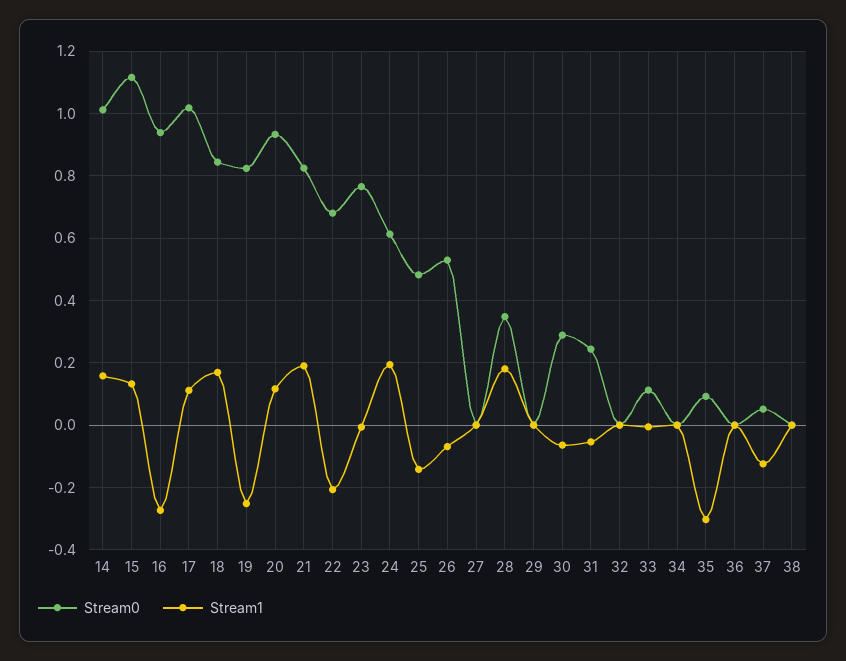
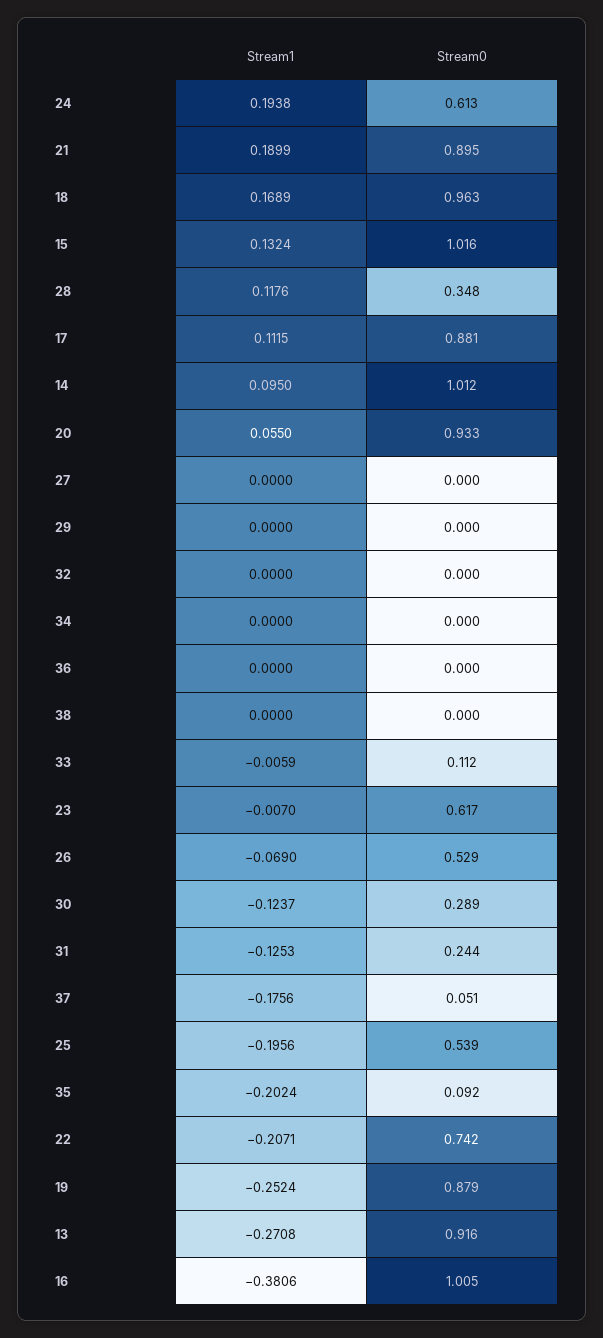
  {
    "Stream0": {
      "14": 1.012,
-     "15": 1.12,
+     "15": 1.016,
-     "16": 0.94,
+     "16": 1.005,
-     "17": 1.02,
+     "17": 0.881,
-     "18": 0.84,
+     "18": 0.963,
-     "19": 0.82,
+     "19": 0.879,
      "20": 0.933,
-     "21": 0.82,
+     "21": 0.895,
-     "22": 0.68,
+     "22": 0.742,
-     "23": 0.76,
+     "23": 0.617,
      "24": 0.613,
-     "25": 0.48,
+     "25": 0.539,
      "26": 0.529,
      "27": 0,
      "28": 0.348,
      "29": 0,
      "30": 0.289,
      "31": 0.244,
      "32": 0,
      "33": 0.112,
      "34": 0,
      "35": 0.092,
      "36": 0,
      "37": 0.051,
-     "38": 0
+     "38": 0,
+     "13": 0.916
    },
    "Stream1": {
-     "14": 0.16,
+     "14": 0.095,
      "15": 0.1324,
-     "16": -0.28,
+     "16": -0.3806,
      "17": 0.1115,
      "18": 0.1689,
      "19": -0.2524,
-     "20": 0.12,
+     "20": 0.055,
      "21": 0.1899,
      "22": -0.2071,
      "23": -0.007,
      "24": 0.1938,
-     "25": -0.14,
+     "25": -0.1956,
      "26": -0.069,
      "27": 0,
-     "28": 0.18,
+     "28": 0.1176,
      "29": 0,
-     "30": -0.06,
+     "30": -0.1237,
-     "31": -0.06,
+     "31": -0.1253,
      "32": 0,
      "33": -0.0059,
      "34": 0,
-     "35": -0.3,
+     "35": -0.2024,
      "36": 0,
-     "37": -0.12,
+     "37": -0.1756,
-     "38": 0
+     "38": 0,
+     "13": -0.2708
    }
  }

